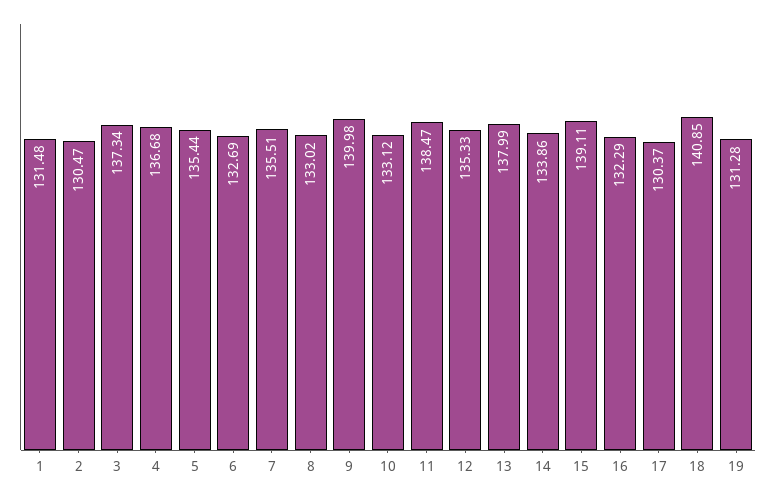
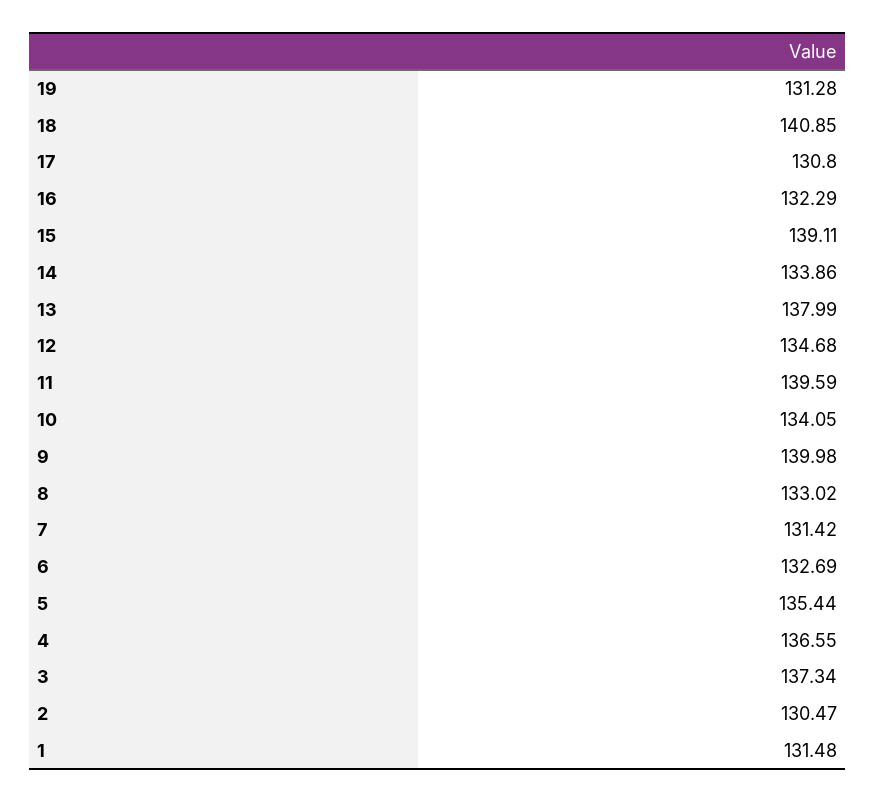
  {
    "1": 131.48,
    "2": 130.47,
    "3": 137.34,
-   "4": 136.68,
+   "4": 136.55,
    "5": 135.44,
    "6": 132.69,
-   "7": 135.51,
+   "7": 131.42,
    "8": 133.02,
    "9": 139.98,
-   "10": 133.12,
+   "10": 134.05,
-   "11": 138.47,
+   "11": 139.59,
-   "12": 135.33,
+   "12": 134.68,
    "13": 137.99,
    "14": 133.86,
    "15": 139.11,
    "16": 132.29,
-   "17": 130.37,
+   "17": 130.8,
    "18": 140.85,
    "19": 131.28
  }

